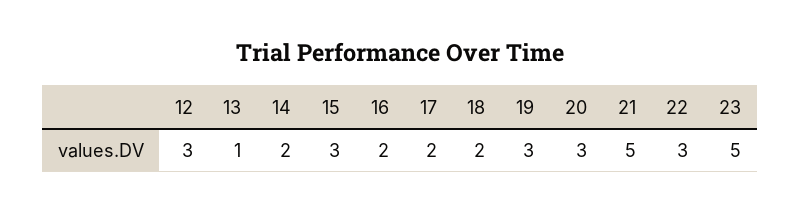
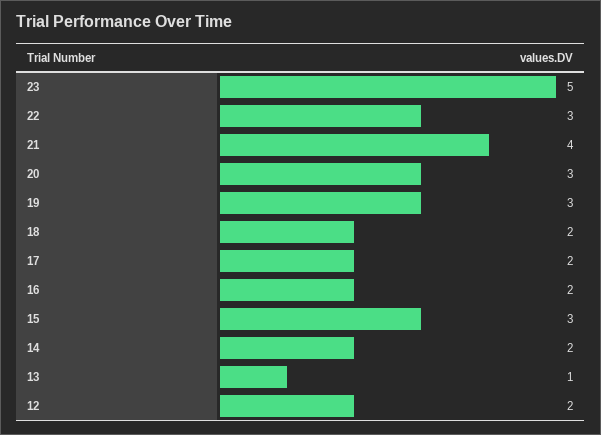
  {
-   "12": 3,
+   "12": 2,
    "13": 1,
    "14": 2,
    "15": 3,
    "16": 2,
    "17": 2,
    "18": 2,
    "19": 3,
    "20": 3,
-   "21": 5,
+   "21": 4,
    "22": 3,
    "23": 5
  }

